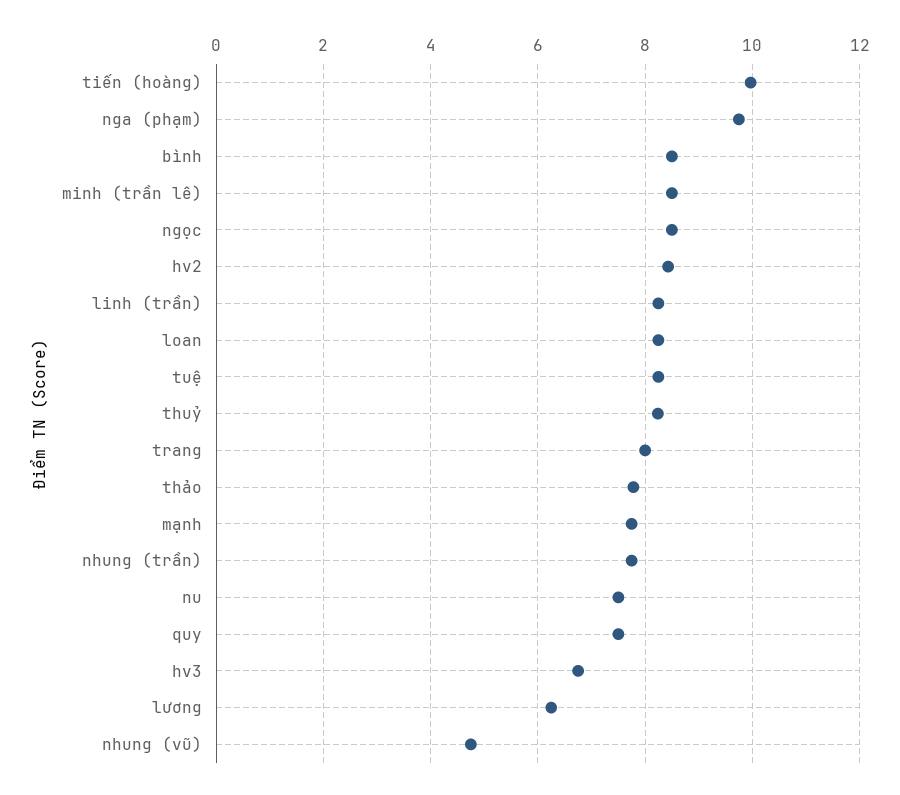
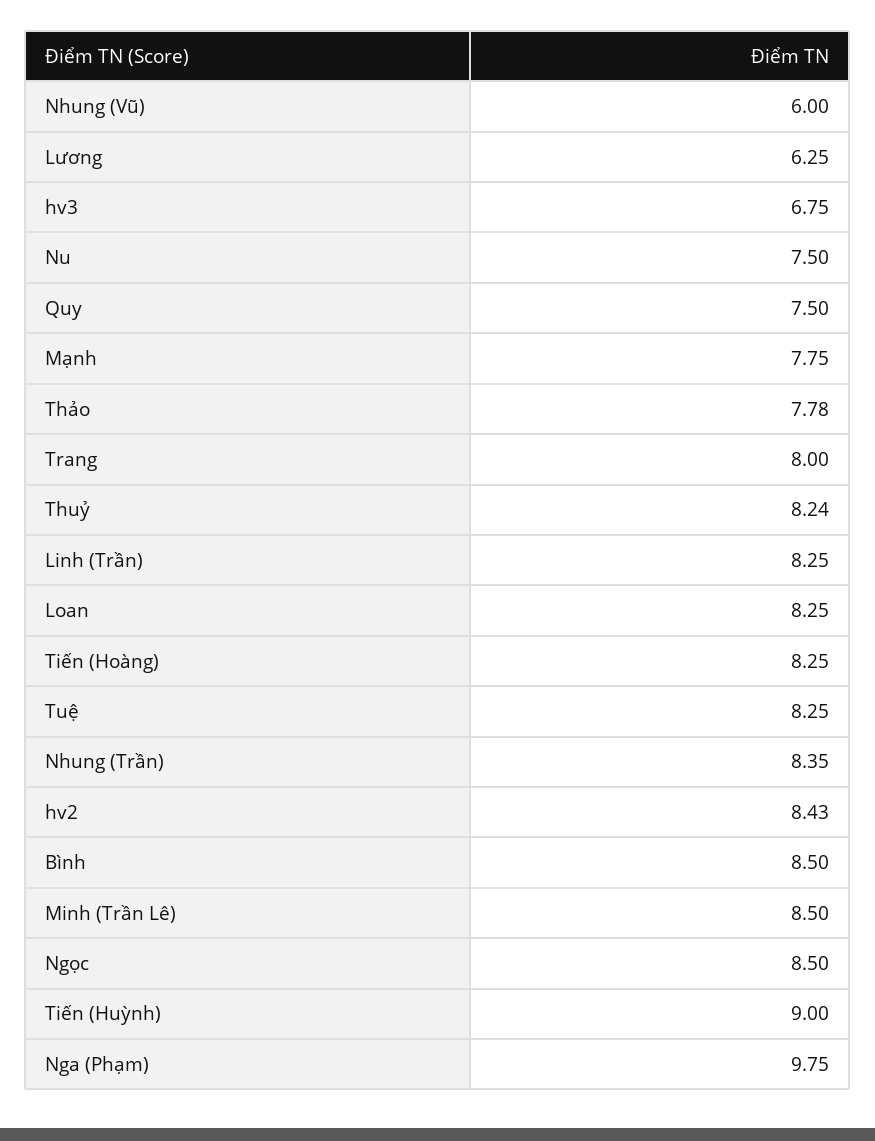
  {
-   "tiến (hoàng)": 10,
+   "tiến (hoàng)": 8.25,
    "nga (phạm)": 9.75,
    "bình": 8.5,
    "minh (trần lê)": 8.5,
    "ngọc": 8.5,
    "hv2": 8.43,
    "linh (trần)": 8.25,
    "loan": 8.25,
    "tuệ": 8.25,
    "thuỷ": 8.24,
    "trang": 8,
    "thảo": 7.78,
    "mạnh": 7.75,
-   "nhung (trần)": 7.8,
+   "nhung (trần)": 8.35,
    "nu": 7.5,
    "quy": 7.5,
    "hv3": 6.75,
    "lương": 6.25,
-   "nhung (vũ)": 4.8
+   "nhung (vũ)": 6,
+   "Tiến (Huỳnh)": 9
  }

